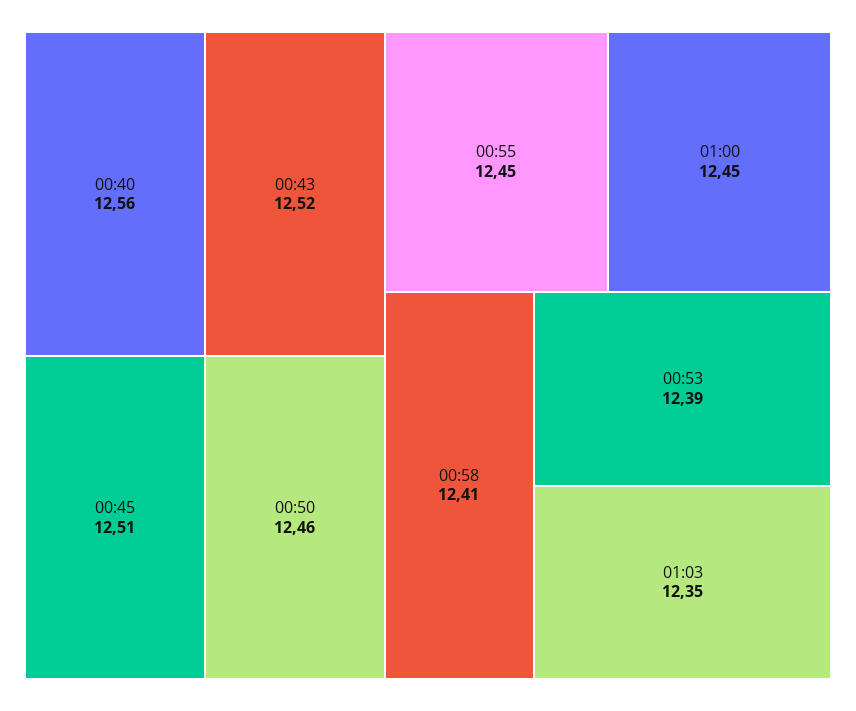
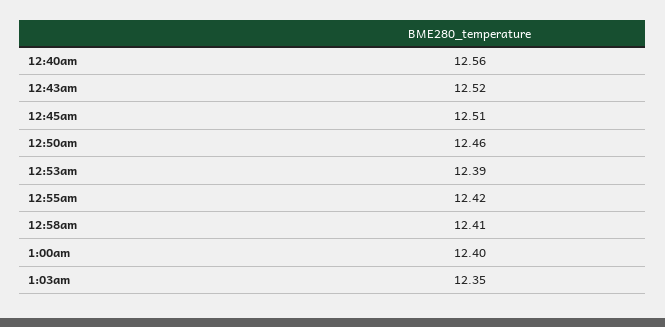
  {
    "00:40": 12.56,
    "00:43": 12.52,
    "00:45": 12.51,
    "00:50": 12.46,
-   "00:55": 12.45,
+   "00:55": 12.42,
-   "01:00": 12.45,
+   "01:00": 12.4,
    "00:58": 12.41,
    "00:53": 12.39,
    "01:03": 12.35
  }

